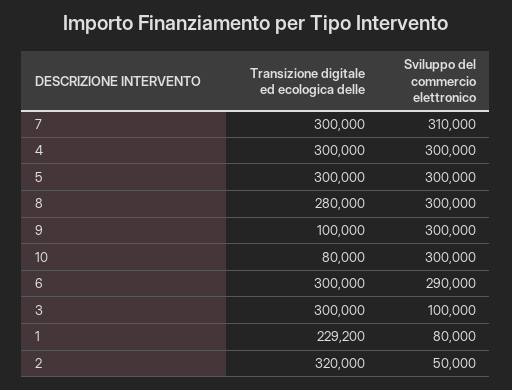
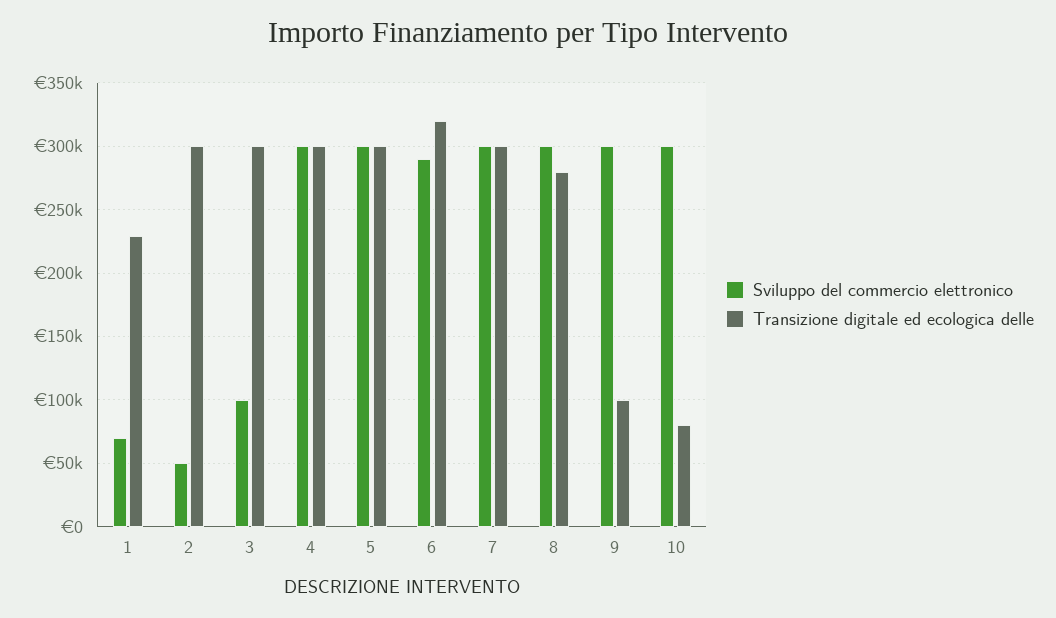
  {
    "Transizione digitale ed ecologica delle": {
      "7": 300000,
      "4": 300000,
      "5": 300000,
      "8": 280000,
      "9": 100000,
      "10": 80000,
-     "6": 300000,
+     "6": 320000,
      "3": 300000,
      "1": 229200,
-     "2": 320000
+     "2": 300000
    },
    "Sviluppo del commercio elettronico": {
-     "7": 310000,
+     "7": 300000,
      "4": 300000,
      "5": 300000,
      "8": 300000,
      "9": 300000,
      "10": 300000,
      "6": 290000,
      "3": 100000,
-     "1": 80000,
+     "1": 70000,
      "2": 50000
    }
  }

